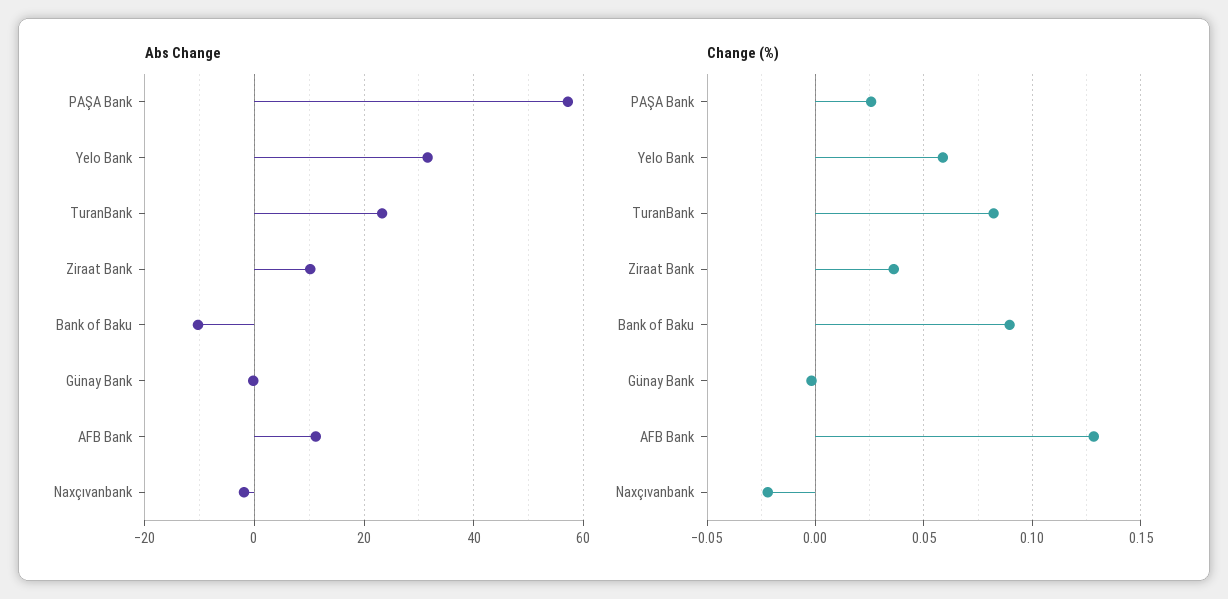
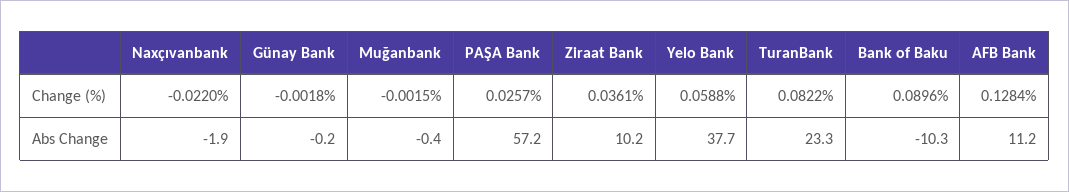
  {
    "Abs Change": {
      "PAŞA Bank": 57.2,
-     "Yelo Bank": 32,
+     "Yelo Bank": 37.7,
      "TuranBank": 23.3,
      "Ziraat Bank": 10.2,
      "Bank of Baku": -10.3,
      "Günay Bank": -0.2,
      "AFB Bank": 11.2,
-     "Naxçıvanbank": -1.9
+     "Naxçıvanbank": -1.9,
+     "Muğanbank": -0.4
    },
    "Change (%)": {
      "PAŞA Bank": 0.0257,
      "Yelo Bank": 0.0588,
      "TuranBank": 0.0822,
      "Ziraat Bank": 0.0361,
      "Bank of Baku": 0.0896,
      "Günay Bank": -0.0018,
      "AFB Bank": 0.1284,
-     "Naxçıvanbank": -0.022
+     "Naxçıvanbank": -0.022,
+     "Muğanbank": -0.0015
    }
  }

